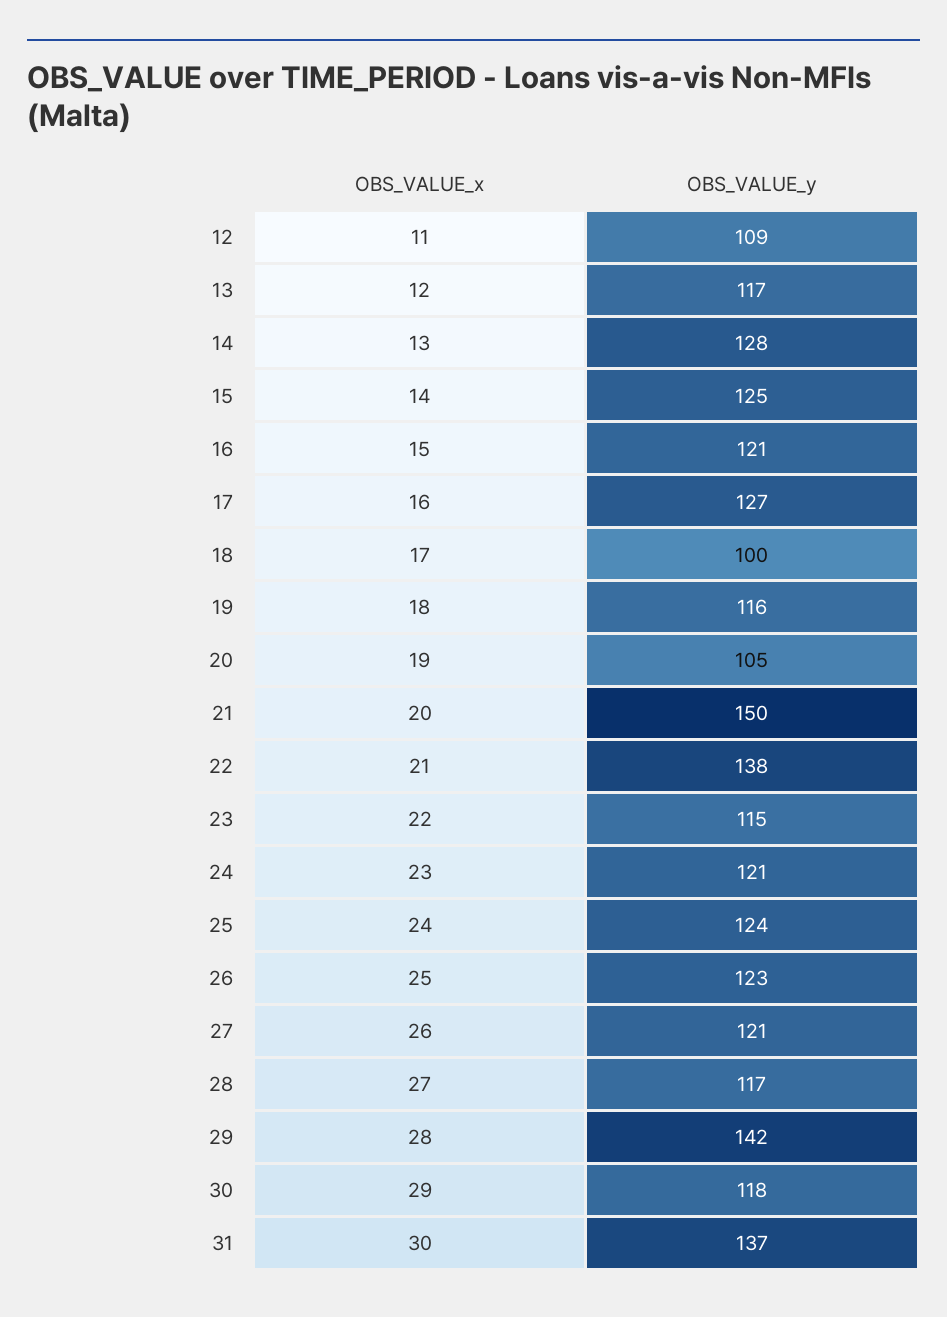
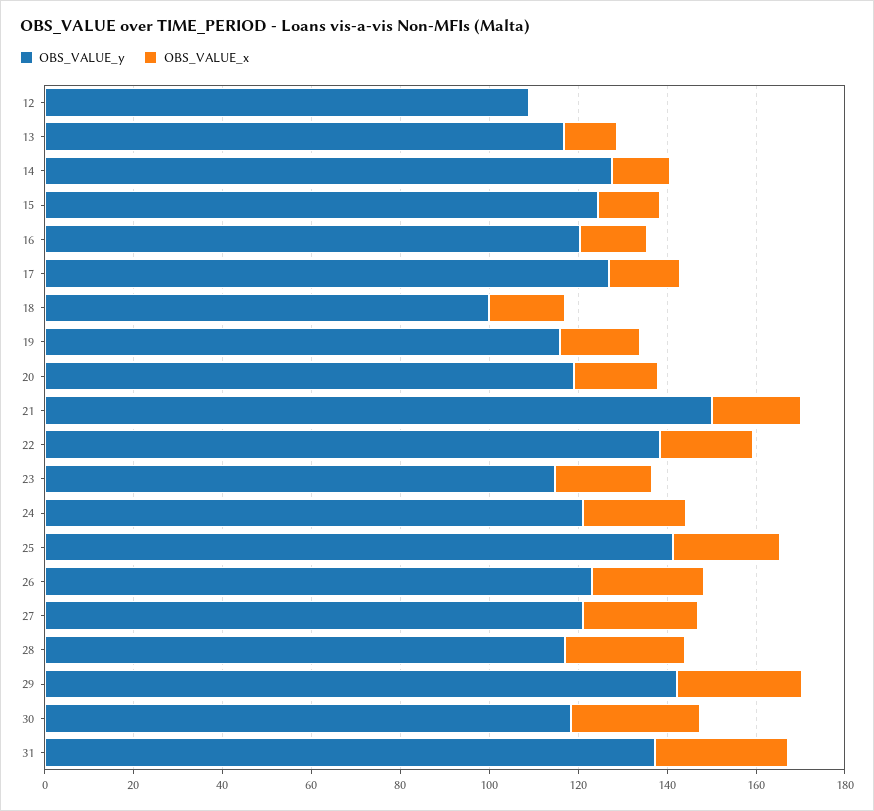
  {
    "OBS_VALUE_x": {
-     "12": 11,
+     "12": 0,
      "13": 12,
      "14": 13,
      "15": 14,
      "16": 15,
      "17": 16,
      "18": 17,
      "19": 18,
      "20": 19,
      "21": 20,
      "22": 21,
      "23": 22,
      "24": 23,
      "25": 24,
      "26": 25,
      "27": 26,
      "28": 27,
      "29": 28,
      "30": 29,
      "31": 30
    },
    "OBS_VALUE_y": {
      "12": 109,
      "13": 117,
      "14": 128,
      "15": 125,
      "16": 121,
      "17": 127,
      "18": 100,
      "19": 116,
-     "20": 105,
+     "20": 120,
      "21": 150,
      "22": 138,
      "23": 115,
      "24": 121,
-     "25": 124,
+     "25": 140,
      "26": 123,
      "27": 121,
      "28": 117,
      "29": 142,
      "30": 118,
      "31": 137
    }
  }

